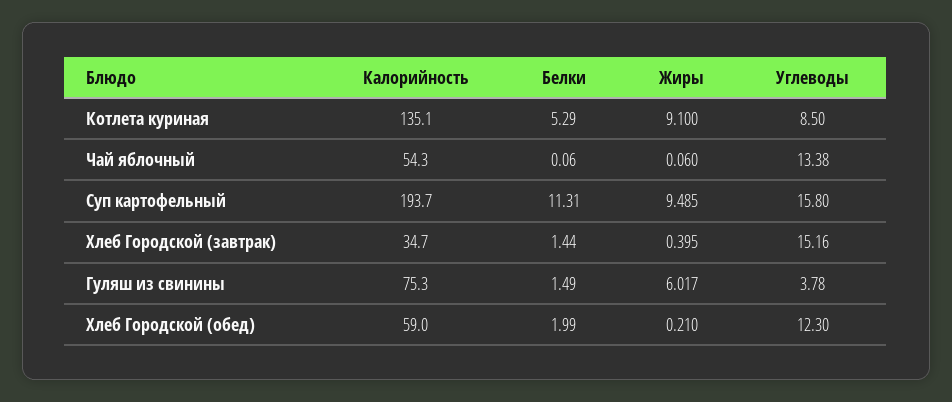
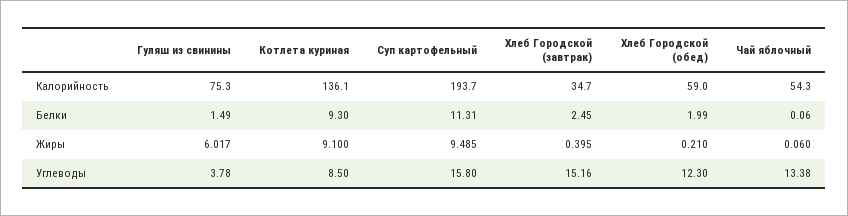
  {
    "Калорийность": {
-     "Котлета куриная": 135.1,
+     "Котлета куриная": 136.1,
      "Чай яблочный": 54.3,
      "Суп картофельный": 193.7,
      "Хлеб Городской (завтрак)": 34.7,
      "Гуляш из свинины": 75.3,
      "Хлеб Городской (обед)": 59
    },
    "Белки": {
-     "Котлета куриная": 5.29,
+     "Котлета куриная": 9.3,
      "Чай яблочный": 0.06,
      "Суп картофельный": 11.31,
-     "Хлеб Городской (завтрак)": 1.44,
+     "Хлеб Городской (завтрак)": 2.45,
      "Гуляш из свинины": 1.49,
      "Хлеб Городской (обед)": 1.99
    },
    "Жиры": {
      "Котлета куриная": 9.1,
      "Чай яблочный": 0.06,
      "Суп картофельный": 9.485,
      "Хлеб Городской (завтрак)": 0.395,
      "Гуляш из свинины": 6.017,
      "Хлеб Городской (обед)": 0.21
    },
    "Углеводы": {
      "Котлета куриная": 8.5,
      "Чай яблочный": 13.38,
      "Суп картофельный": 15.8,
      "Хлеб Городской (завтрак)": 15.16,
      "Гуляш из свинины": 3.78,
      "Хлеб Городской (обед)": 12.3
    }
  }

